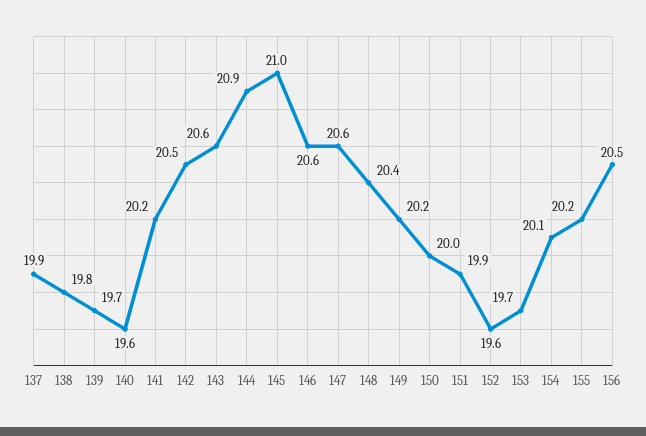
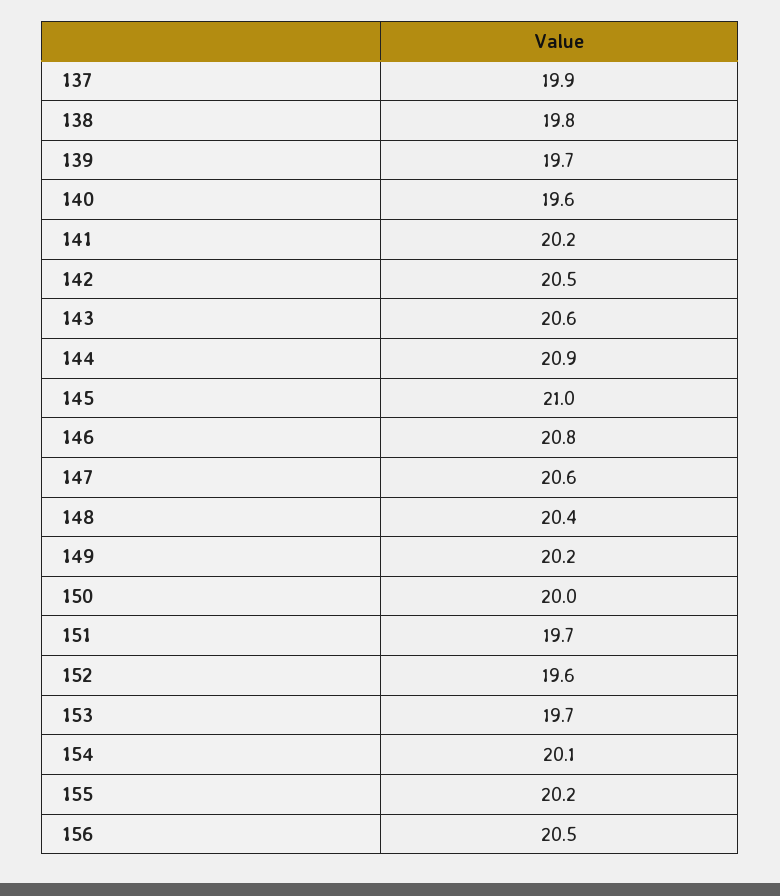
  {
    "137": 19.9,
    "138": 19.8,
    "139": 19.7,
    "140": 19.6,
    "141": 20.2,
    "142": 20.5,
    "143": 20.6,
    "144": 20.9,
    "145": 21,
-   "146": 20.6,
+   "146": 20.8,
    "147": 20.6,
    "148": 20.4,
    "149": 20.2,
    "150": 20,
-   "151": 19.9,
+   "151": 19.7,
    "152": 19.6,
    "153": 19.7,
    "154": 20.1,
    "155": 20.2,
    "156": 20.5
  }

